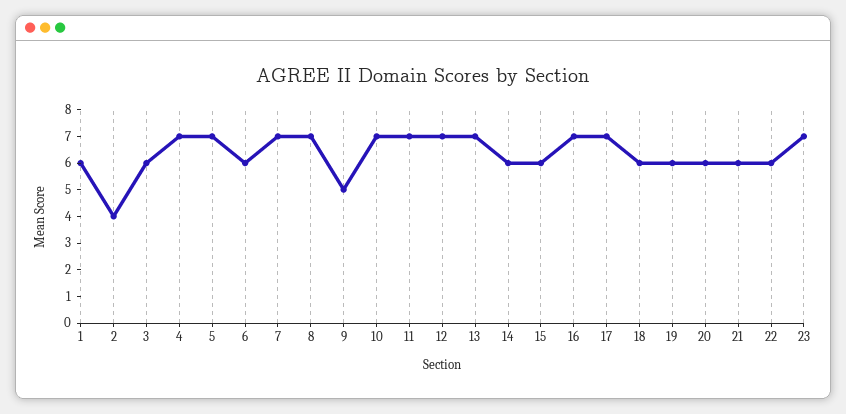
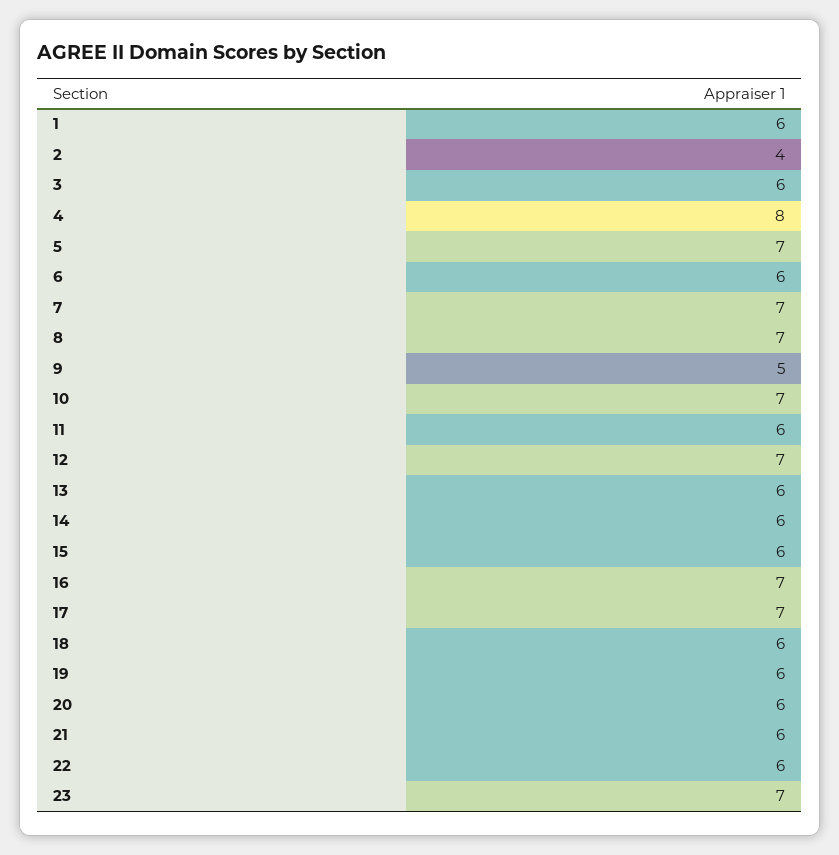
  {
    "1": 6,
    "2": 4,
    "3": 6,
-   "4": 7,
+   "4": 8,
    "5": 7,
    "6": 6,
    "7": 7,
    "8": 7,
    "9": 5,
    "10": 7,
-   "11": 7,
+   "11": 6,
    "12": 7,
-   "13": 7,
+   "13": 6,
    "14": 6,
    "15": 6,
    "16": 7,
    "17": 7,
    "18": 6,
    "19": 6,
    "20": 6,
    "21": 6,
    "22": 6,
    "23": 7
  }

